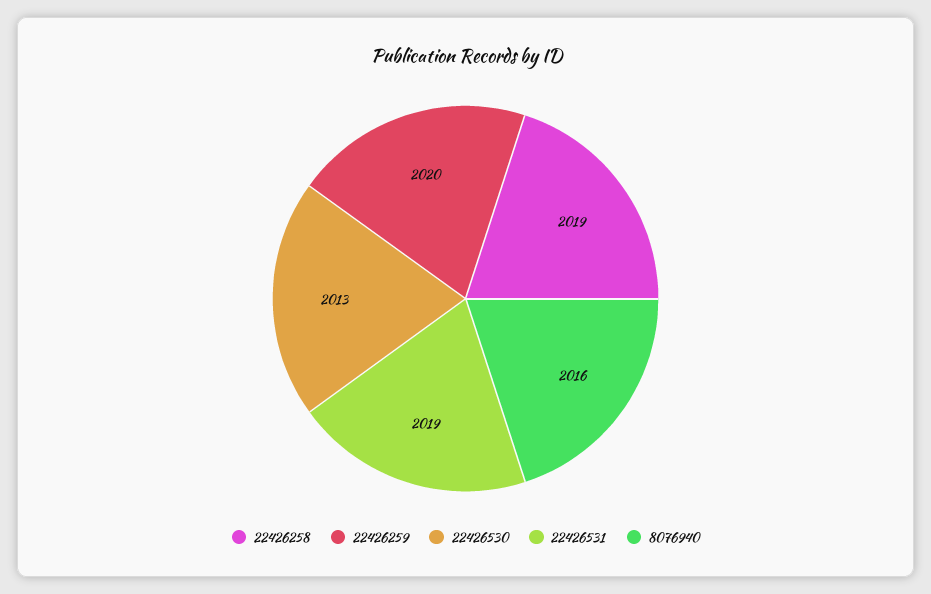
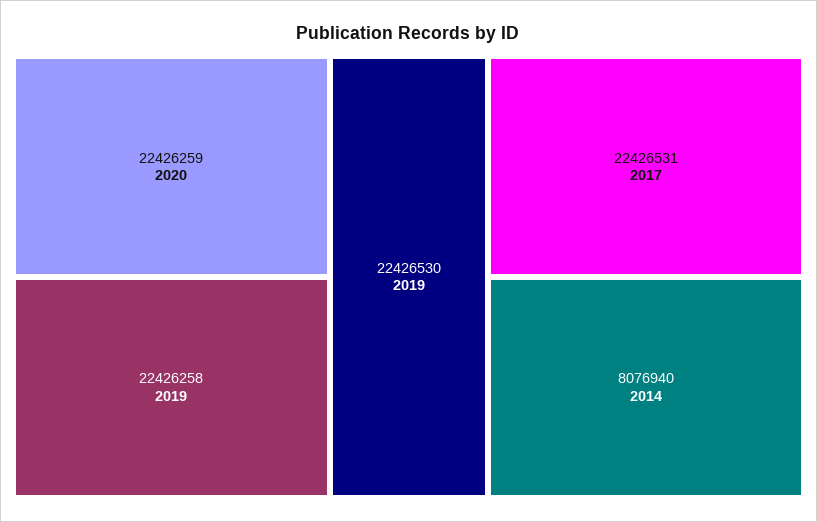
  {
    "22426258": 2019,
    "22426259": 2020,
-   "22426530": 2013,
+   "22426530": 2019,
-   "22426531": 2019,
+   "22426531": 2017,
-   "8076940": 2016
+   "8076940": 2014
  }

